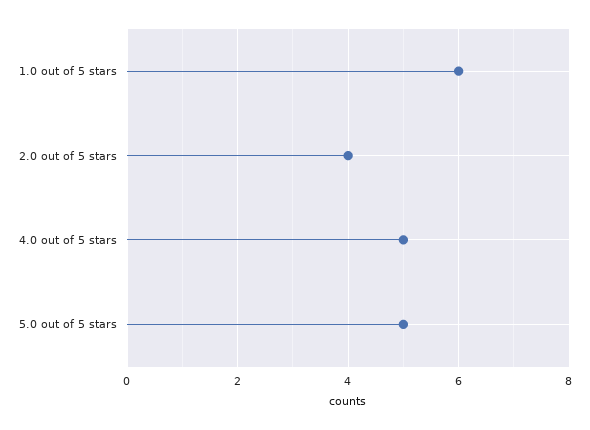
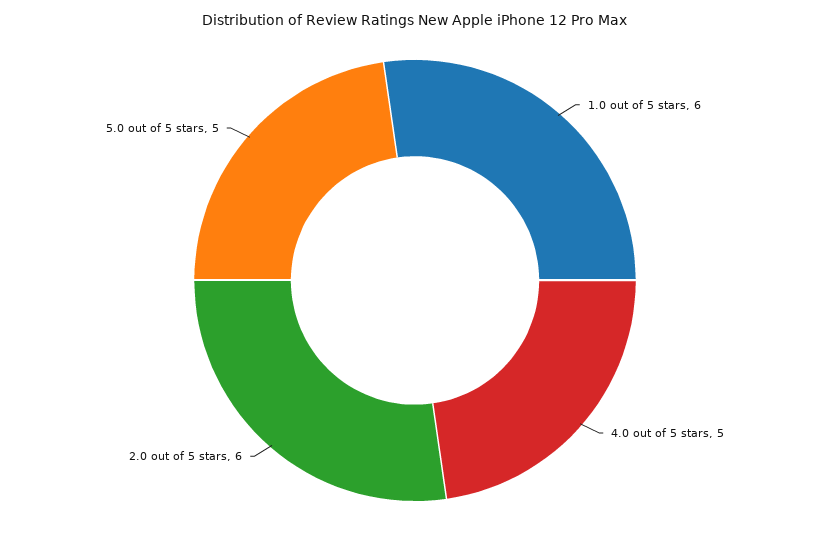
  {
    "1.0 out of 5 stars": 6,
-   "2.0 out of 5 stars": 4,
+   "2.0 out of 5 stars": 6,
    "4.0 out of 5 stars": 5,
    "5.0 out of 5 stars": 5
  }

